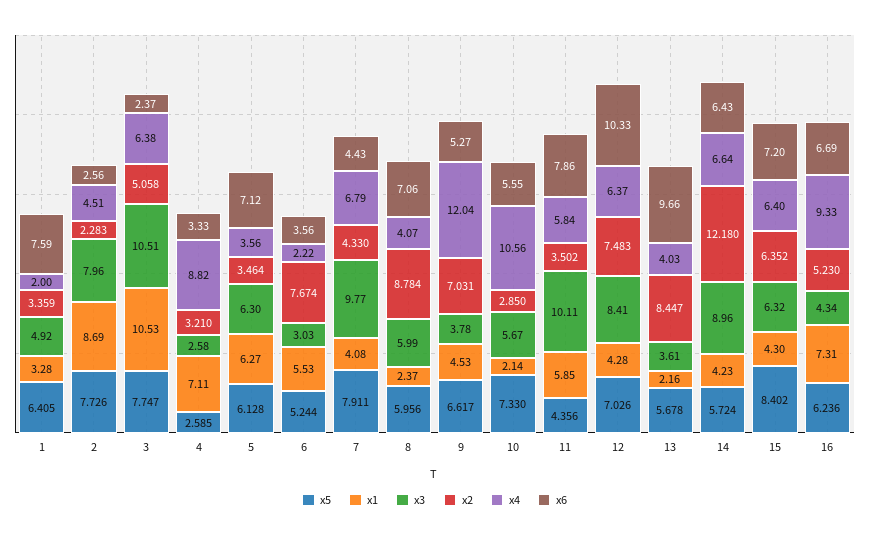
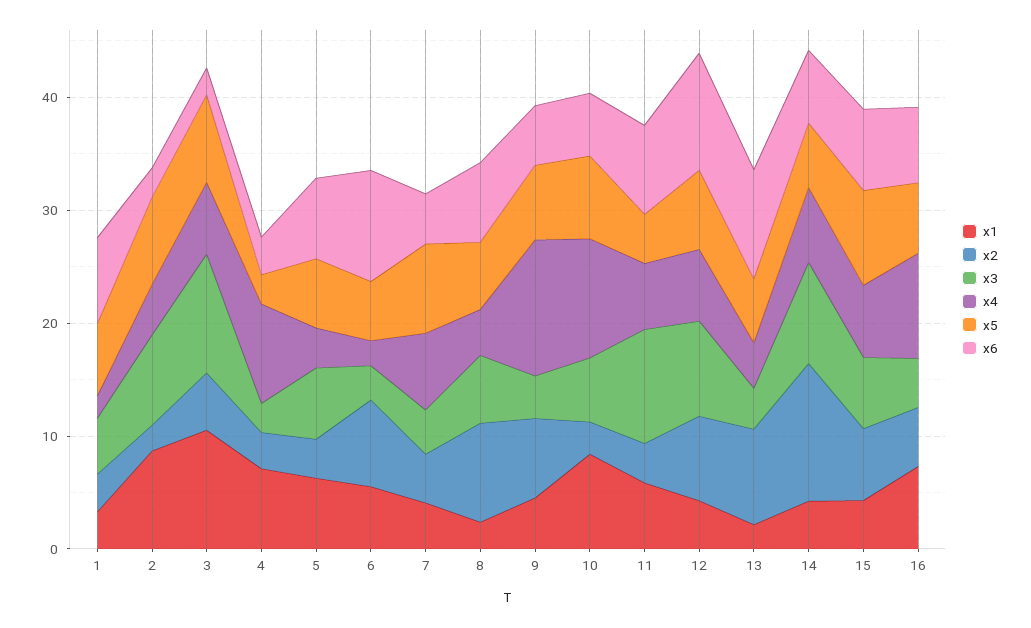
  {
    "x5": {
      "1": 6.405,
      "2": 7.726,
      "3": 7.747,
      "4": 2.585,
      "5": 6.128,
      "6": 5.244,
      "7": 7.911,
      "8": 5.956,
      "9": 6.617,
      "10": 7.33,
      "11": 4.356,
      "12": 7.026,
      "13": 5.678,
      "14": 5.724,
      "15": 8.402,
      "16": 6.236
    },
    "x1": {
      "1": 3.28,
      "2": 8.69,
      "3": 10.53,
      "4": 7.11,
      "5": 6.27,
      "6": 5.53,
      "7": 4.08,
      "8": 2.37,
      "9": 4.53,
-     "10": 2.14,
+     "10": 8,
      "11": 5.85,
      "12": 4.28,
      "13": 2.16,
      "14": 4.23,
      "15": 4.3,
      "16": 7.31
    },
    "x3": {
      "1": 4.92,
      "2": 7.96,
      "3": 10.51,
      "4": 2.58,
      "5": 6.3,
      "6": 3.03,
-     "7": 9.77,
+     "7": 4,
      "8": 5.99,
      "9": 3.78,
      "10": 5.67,
      "11": 10.11,
      "12": 8.41,
      "13": 3.61,
      "14": 8.96,
      "15": 6.32,
      "16": 4.34
    },
    "x2": {
      "1": 3.359,
      "2": 2.283,
      "3": 5.058,
      "4": 3.21,
      "5": 3.464,
      "6": 7.674,
      "7": 4.33,
      "8": 8.784,
      "9": 7.031,
      "10": 2.85,
      "11": 3.502,
      "12": 7.483,
      "13": 8.447,
      "14": 12.18,
      "15": 6.352,
      "16": 5.23
    },
    "x4": {
      "1": 2,
      "2": 4.51,
      "3": 6.38,
      "4": 8.82,
      "5": 3.56,
      "6": 2.22,
      "7": 6.79,
      "8": 4.07,
      "9": 12.04,
      "10": 10.56,
      "11": 5.84,
      "12": 6.37,
      "13": 4.03,
      "14": 6.64,
      "15": 6.4,
      "16": 9.33
    },
    "x6": {
      "1": 7.59,
      "2": 2.56,
      "3": 2.37,
      "4": 3.33,
      "5": 7.12,
-     "6": 3.56,
+     "6": 10,
      "7": 4.43,
      "8": 7.06,
      "9": 5.27,
      "10": 5.55,
      "11": 7.86,
      "12": 10.33,
      "13": 9.66,
      "14": 6.43,
      "15": 7.2,
      "16": 6.69
    }
  }

